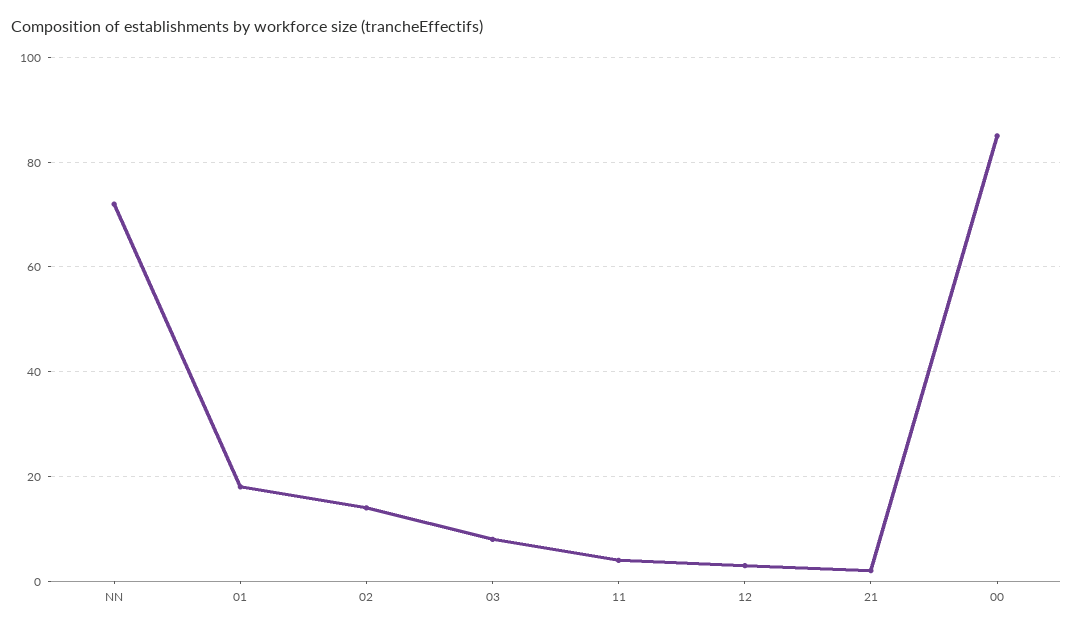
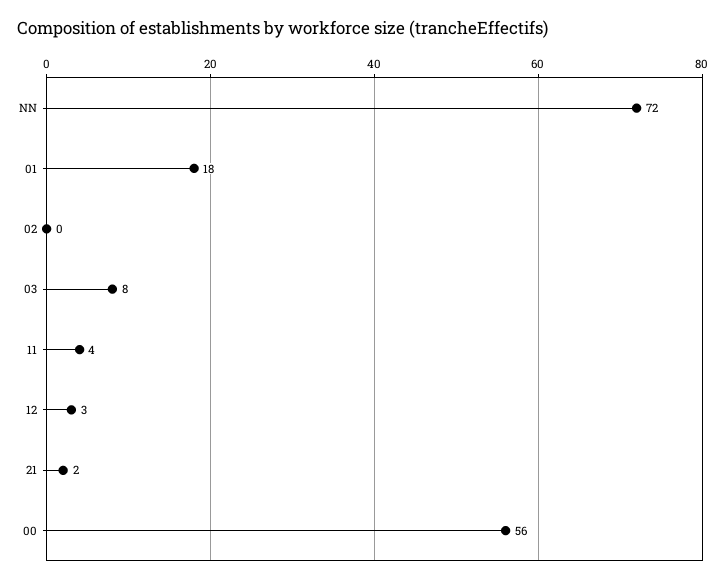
  {
    "NN": 72,
    "01": 18,
-   "02": 15,
+   "02": 0,
    "03": 8,
    "11": 4,
    "12": 3,
    "21": 2,
-   "00": 85
+   "00": 56
  }

